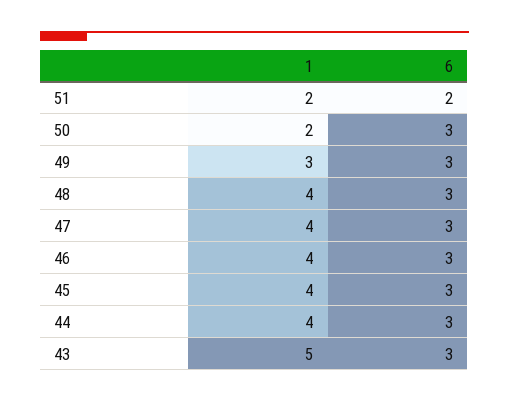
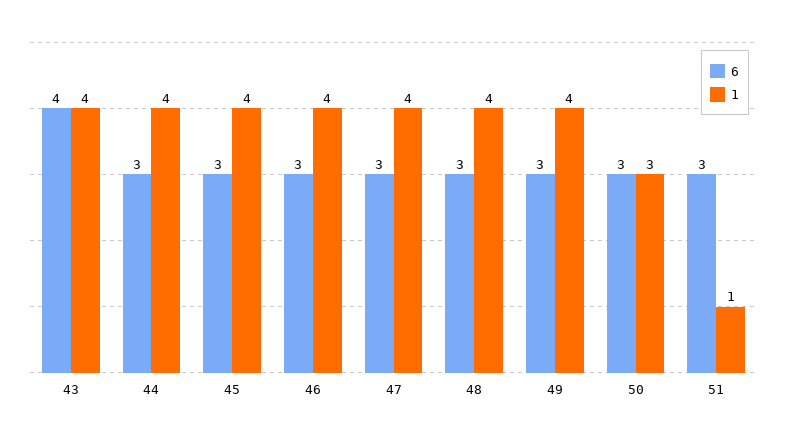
  {
    "1": {
-     "51": 2,
+     "51": 1,
-     "50": 2,
+     "50": 3,
-     "49": 3,
+     "49": 4,
      "48": 4,
      "47": 4,
      "46": 4,
      "45": 4,
      "44": 4,
-     "43": 5
+     "43": 4
    },
    "6": {
-     "51": 2,
+     "51": 3,
      "50": 3,
      "49": 3,
      "48": 3,
      "47": 3,
      "46": 3,
      "45": 3,
      "44": 3,
-     "43": 3
+     "43": 4
    }
  }

